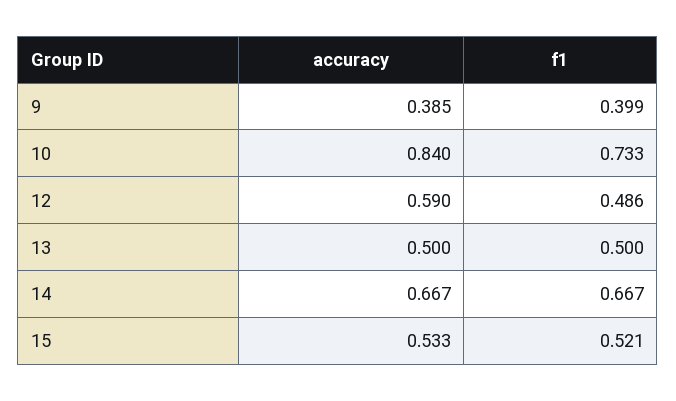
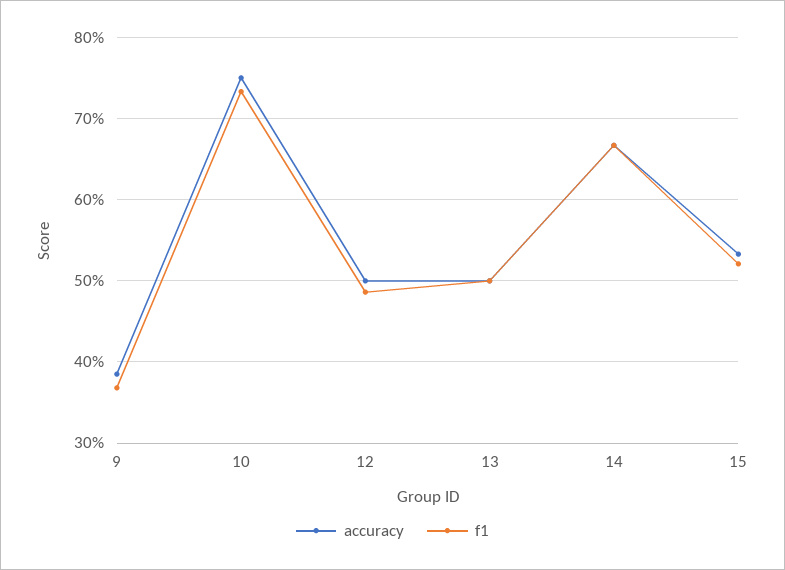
  {
    "accuracy": {
      "9": 0.385,
-     "10": 0.84,
+     "10": 0.75,
-     "12": 0.59,
+     "12": 0.5,
      "13": 0.5,
      "14": 0.667,
      "15": 0.533
    },
    "f1": {
-     "9": 0.399,
+     "9": 0.37,
      "10": 0.733,
      "12": 0.486,
      "13": 0.5,
      "14": 0.667,
      "15": 0.521
    }
  }

